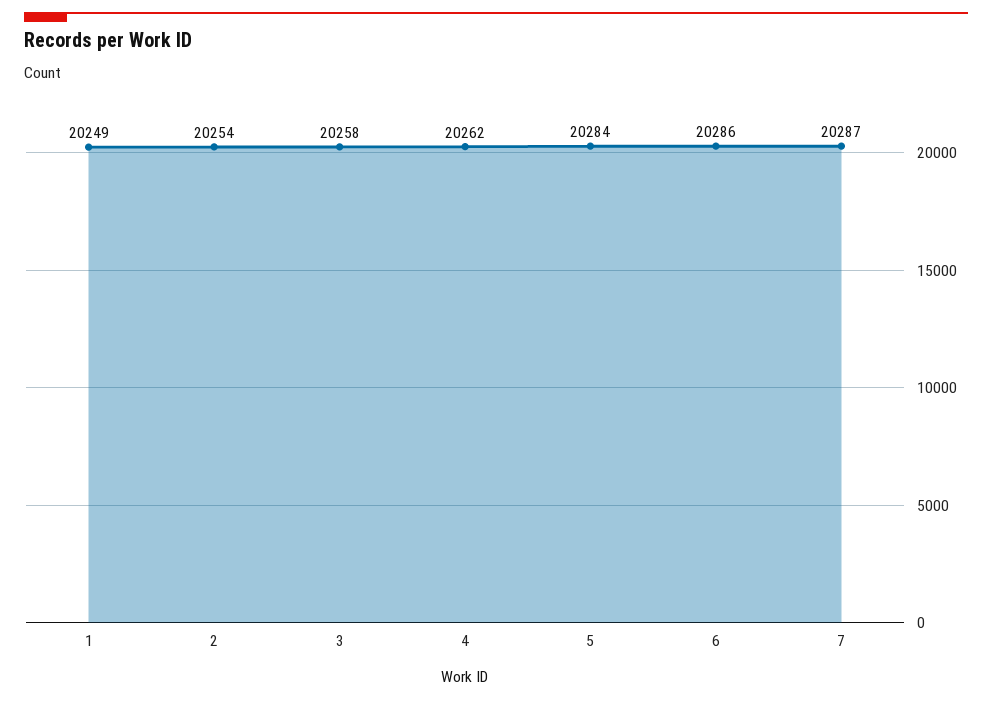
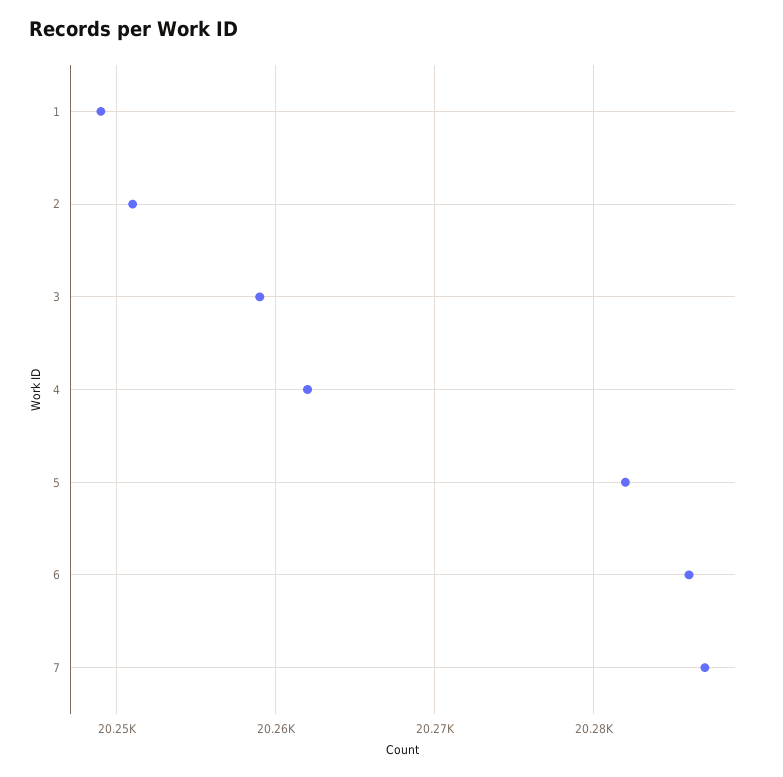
  {
    "1": 20249,
-   "2": 20254,
+   "2": 20251,
-   "3": 20258,
+   "3": 20259,
    "4": 20262,
-   "5": 20284,
+   "5": 20282,
    "6": 20286,
    "7": 20287
  }

